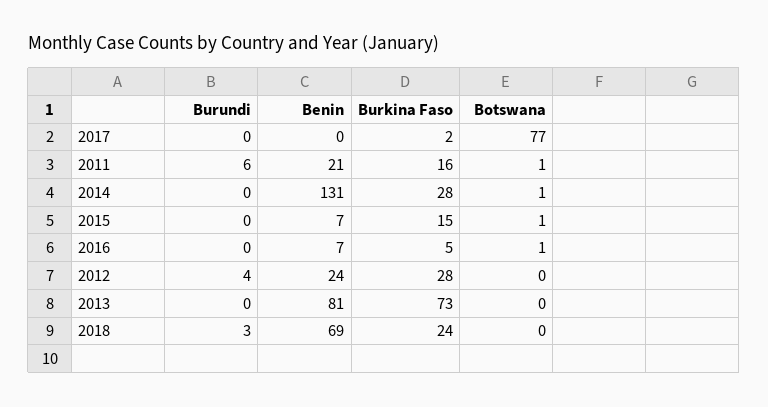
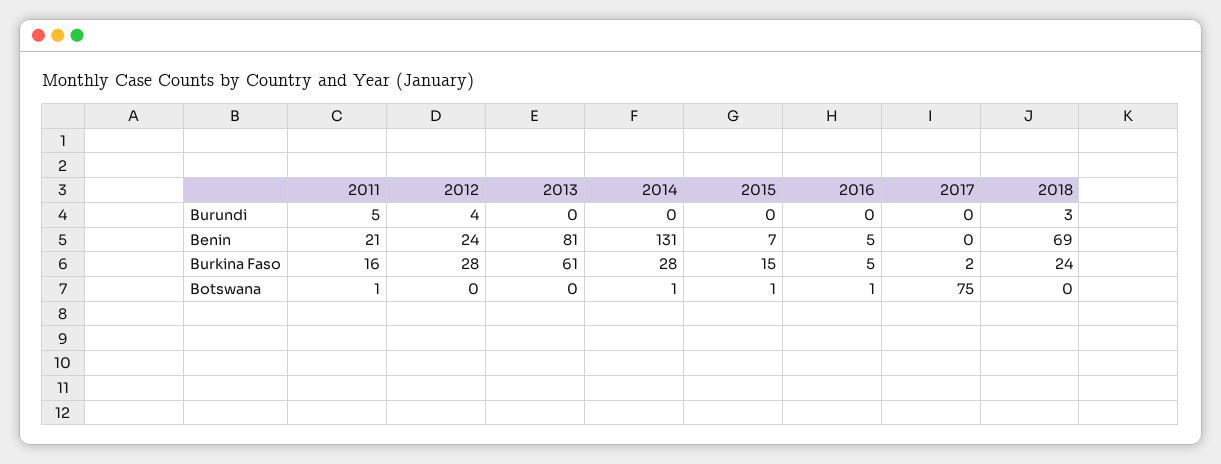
  {
    "Burundi": {
      "2017": 0,
-     "2011": 6,
+     "2011": 5,
      "2014": 0,
      "2015": 0,
      "2016": 0,
      "2012": 4,
      "2013": 0,
      "2018": 3
    },
    "Benin": {
      "2017": 0,
      "2011": 21,
      "2014": 131,
      "2015": 7,
-     "2016": 7,
+     "2016": 5,
      "2012": 24,
      "2013": 81,
      "2018": 69
    },
    "Burkina Faso": {
      "2017": 2,
      "2011": 16,
      "2014": 28,
      "2015": 15,
      "2016": 5,
      "2012": 28,
-     "2013": 73,
+     "2013": 61,
      "2018": 24
    },
    "Botswana": {
-     "2017": 77,
+     "2017": 75,
      "2011": 1,
      "2014": 1,
      "2015": 1,
      "2016": 1,
      "2012": 0,
      "2013": 0,
      "2018": 0
    }
  }

